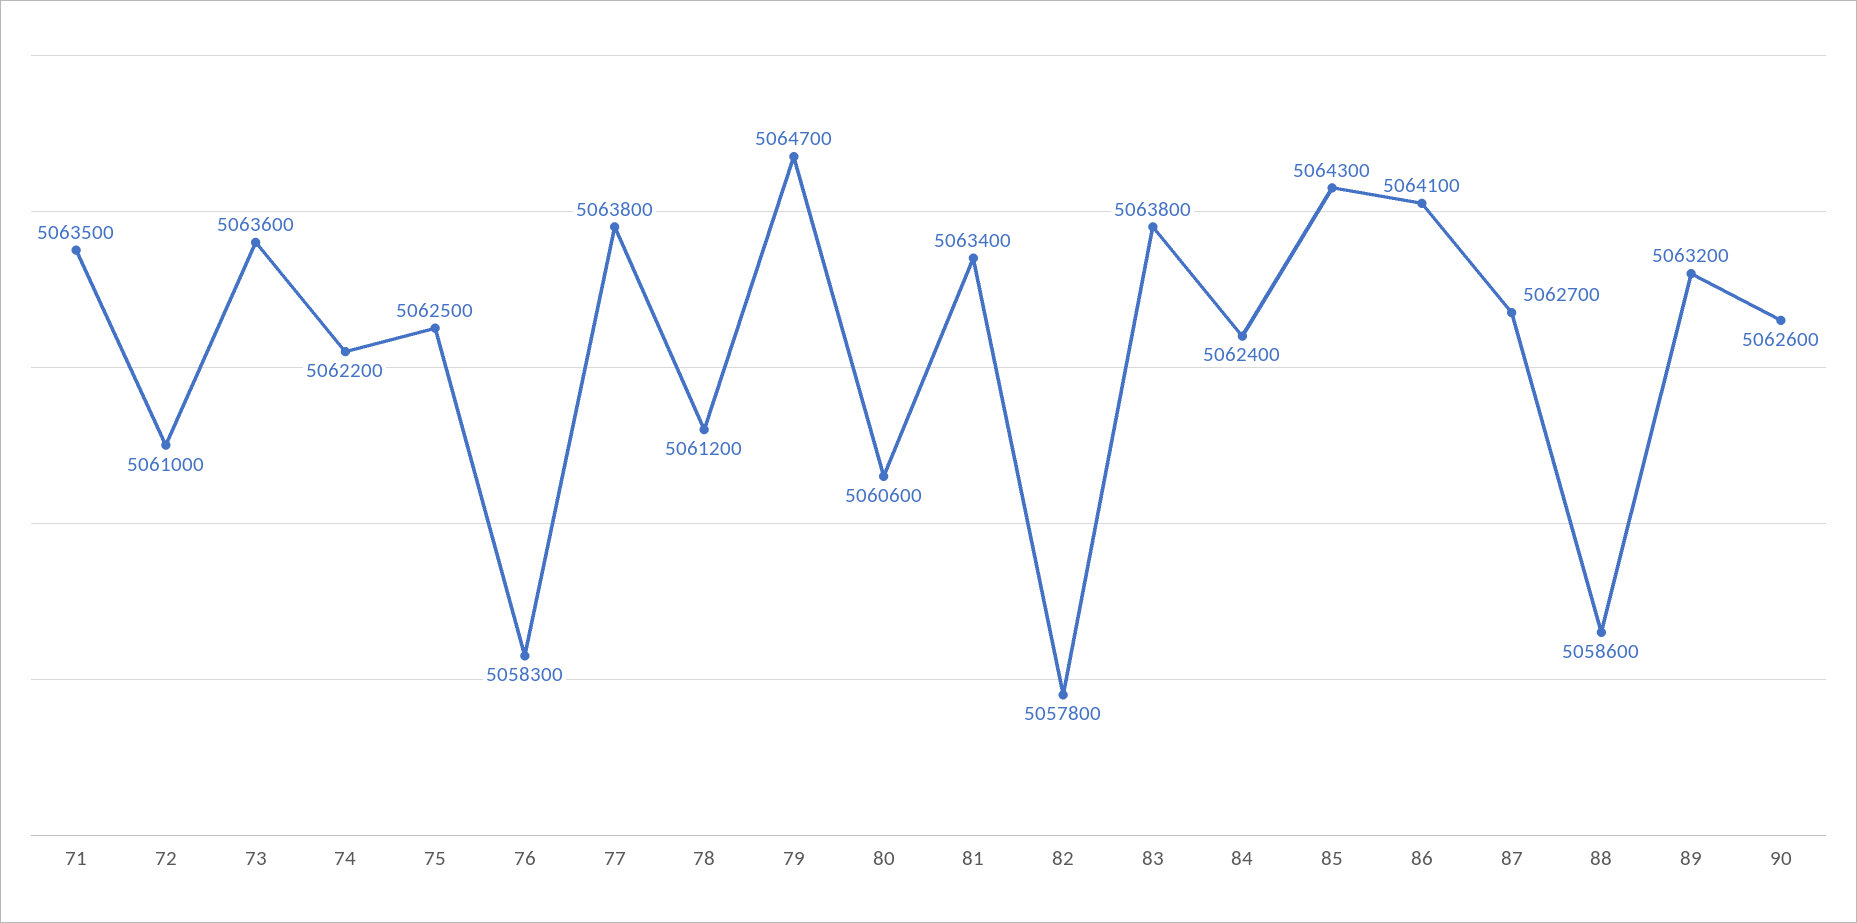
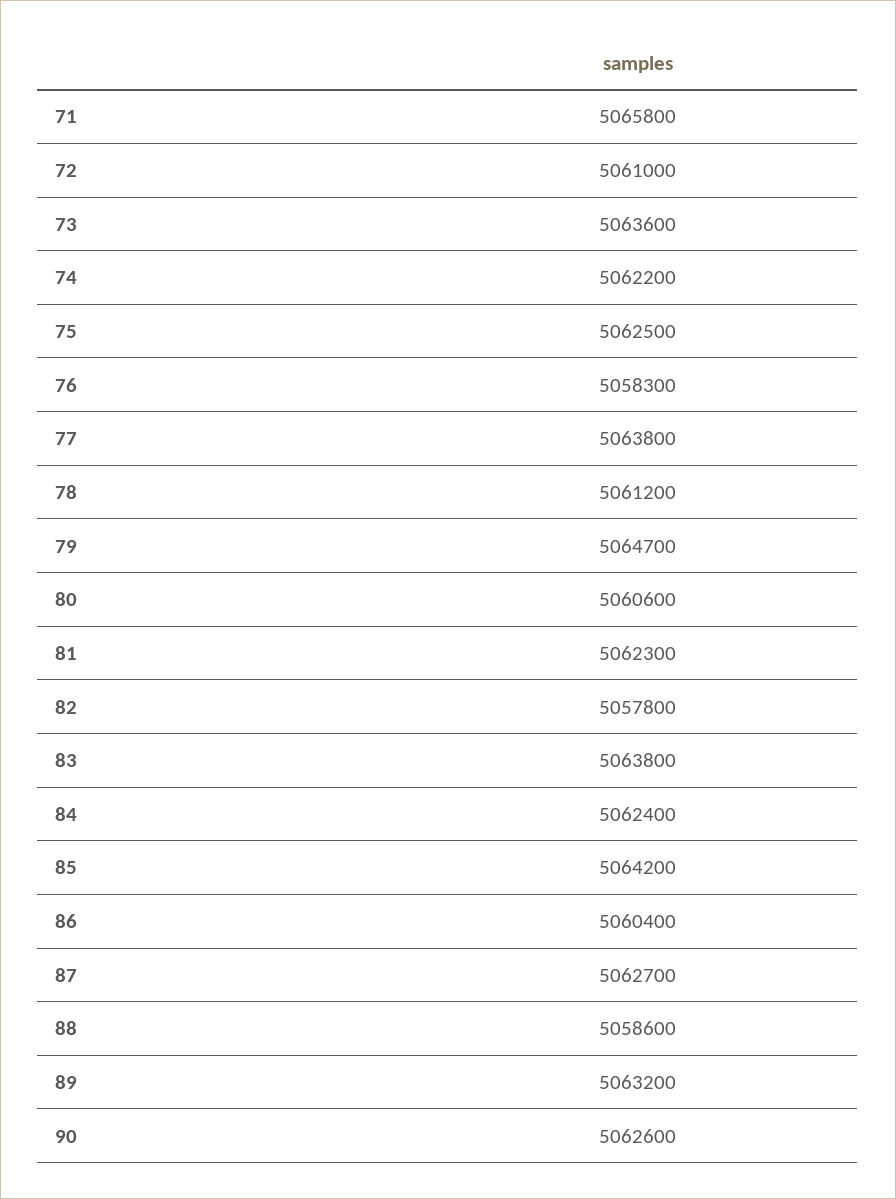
  {
-   "71": 5063500,
+   "71": 5065800,
    "72": 5061000,
    "73": 5063600,
    "74": 5062200,
    "75": 5062500,
    "76": 5058300,
    "77": 5063800,
    "78": 5061200,
    "79": 5064700,
    "80": 5060600,
-   "81": 5063400,
+   "81": 5062300,
    "82": 5057800,
    "83": 5063800,
    "84": 5062400,
-   "85": 5064300,
+   "85": 5064200,
-   "86": 5064100,
+   "86": 5060400,
    "87": 5062700,
    "88": 5058600,
    "89": 5063200,
    "90": 5062600
  }

